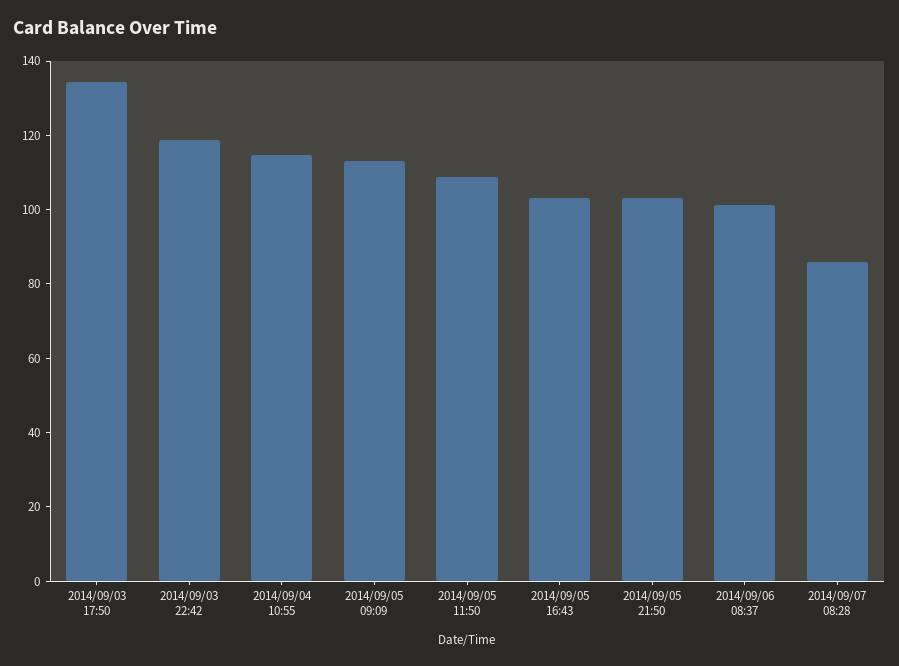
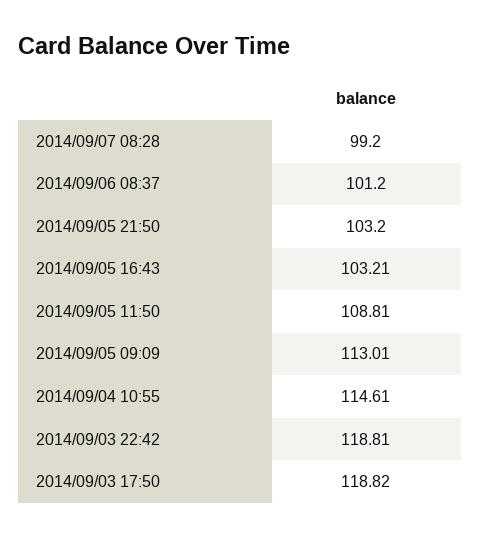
  {
-   "2014/09/03 17:50": 135,
+   "2014/09/03 17:50": 118.82,
    "2014/09/03 22:42": 118.81,
    "2014/09/04 10:55": 114.61,
    "2014/09/05 09:09": 113.01,
    "2014/09/05 11:50": 108.81,
    "2014/09/05 16:43": 103.21,
    "2014/09/05 21:50": 103.2,
    "2014/09/06 08:37": 101.2,
-   "2014/09/07 08:28": 85
+   "2014/09/07 08:28": 99.2
  }

